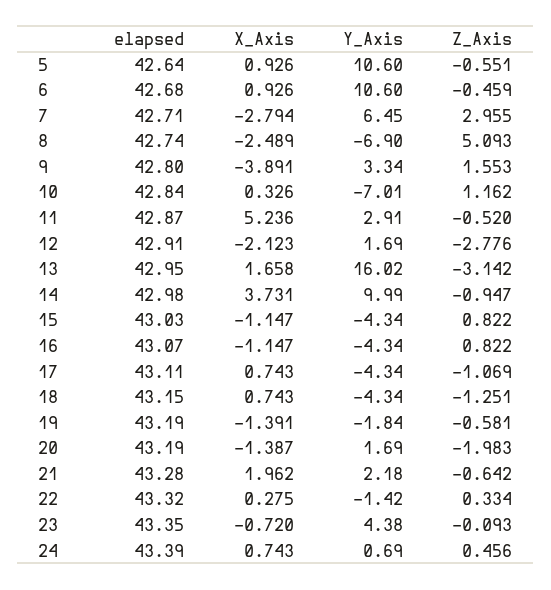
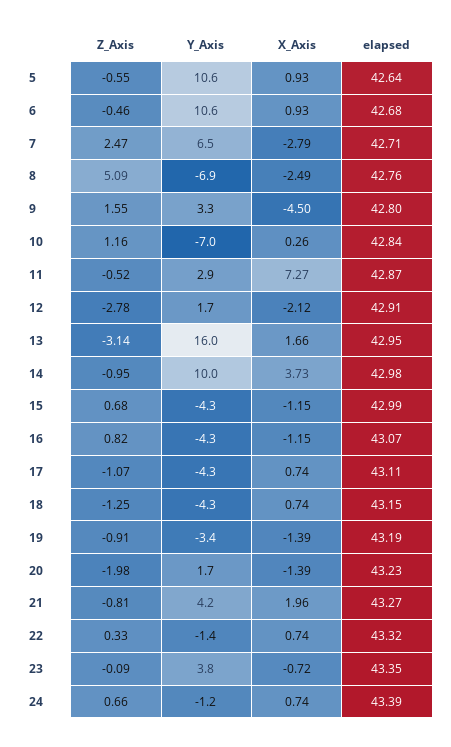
  {
    "elapsed": {
      "5": 42.64,
      "6": 42.68,
      "7": 42.71,
-     "8": 42.74,
+     "8": 42.76,
      "9": 42.8,
      "10": 42.84,
      "11": 42.87,
      "12": 42.91,
      "13": 42.95,
      "14": 42.98,
-     "15": 43.03,
+     "15": 42.99,
      "16": 43.07,
      "17": 43.11,
      "18": 43.15,
      "19": 43.19,
-     "20": 43.19,
+     "20": 43.23,
-     "21": 43.28,
+     "21": 43.27,
      "22": 43.32,
      "23": 43.35,
      "24": 43.39
    },
    "X_Axis": {
      "5": 0.926,
      "6": 0.926,
      "7": -2.794,
      "8": -2.489,
-     "9": -3.891,
+     "9": -4.5,
-     "10": 0.326,
+     "10": 0.26,
-     "11": 5.236,
+     "11": 7.27,
      "12": -2.123,
      "13": 1.658,
      "14": 3.731,
      "15": -1.147,
      "16": -1.147,
      "17": 0.743,
      "18": 0.743,
      "19": -1.391,
      "20": -1.387,
      "21": 1.962,
-     "22": 0.275,
+     "22": 0.74,
      "23": -0.72,
      "24": 0.743
    },
    "Y_Axis": {
      "5": 10.6,
      "6": 10.6,
      "7": 6.45,
      "8": -6.9,
      "9": 3.34,
      "10": -7.01,
      "11": 2.91,
      "12": 1.69,
      "13": 16.02,
      "14": 9.99,
      "15": -4.34,
      "16": -4.34,
      "17": -4.34,
      "18": -4.34,
-     "19": -1.84,
+     "19": -3.4,
      "20": 1.69,
-     "21": 2.18,
+     "21": 4.2,
      "22": -1.42,
-     "23": 4.38,
+     "23": 3.8,
-     "24": 0.69
+     "24": -1.2
    },
    "Z_Axis": {
      "5": -0.551,
      "6": -0.459,
-     "7": 2.955,
+     "7": 2.47,
      "8": 5.093,
      "9": 1.553,
      "10": 1.162,
      "11": -0.52,
      "12": -2.776,
      "13": -3.142,
      "14": -0.947,
-     "15": 0.822,
+     "15": 0.68,
      "16": 0.822,
      "17": -1.069,
      "18": -1.251,
-     "19": -0.581,
+     "19": -0.91,
      "20": -1.983,
-     "21": -0.642,
+     "21": -0.81,
      "22": 0.334,
      "23": -0.093,
-     "24": 0.456
+     "24": 0.66
    }
  }

